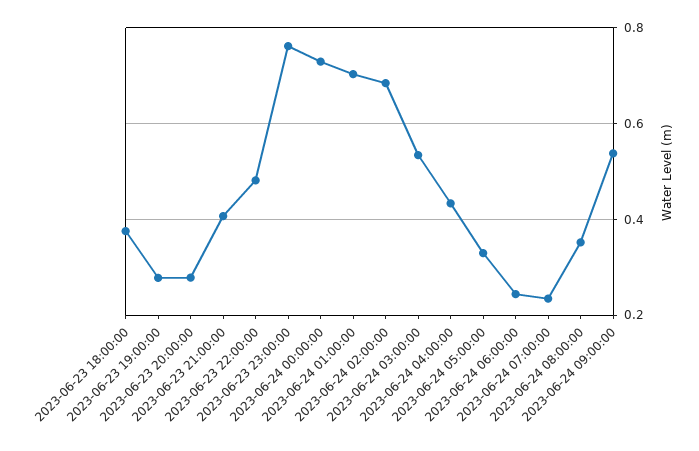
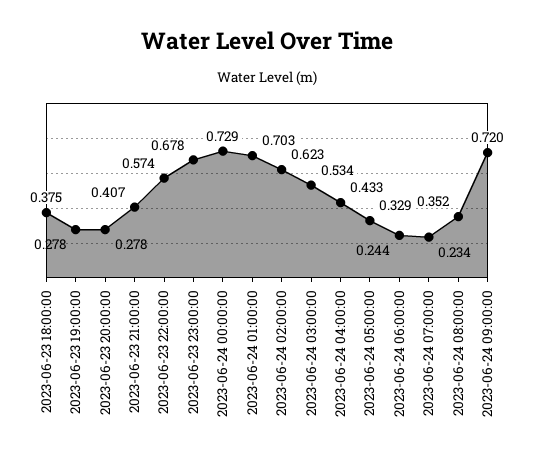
  {
    "2023-06-23 18:00:00": 0.375,
    "2023-06-23 19:00:00": 0.278,
    "2023-06-23 20:00:00": 0.278,
    "2023-06-23 21:00:00": 0.407,
-   "2023-06-23 22:00:00": 0.48,
+   "2023-06-23 22:00:00": 0.574,
-   "2023-06-23 23:00:00": 0.76,
+   "2023-06-23 23:00:00": 0.678,
    "2023-06-24 00:00:00": 0.729,
    "2023-06-24 01:00:00": 0.703,
-   "2023-06-24 02:00:00": 0.68,
+   "2023-06-24 02:00:00": 0.623,
    "2023-06-24 03:00:00": 0.534,
    "2023-06-24 04:00:00": 0.433,
    "2023-06-24 05:00:00": 0.329,
    "2023-06-24 06:00:00": 0.244,
    "2023-06-24 07:00:00": 0.234,
    "2023-06-24 08:00:00": 0.352,
-   "2023-06-24 09:00:00": 0.54
+   "2023-06-24 09:00:00": 0.72
  }

